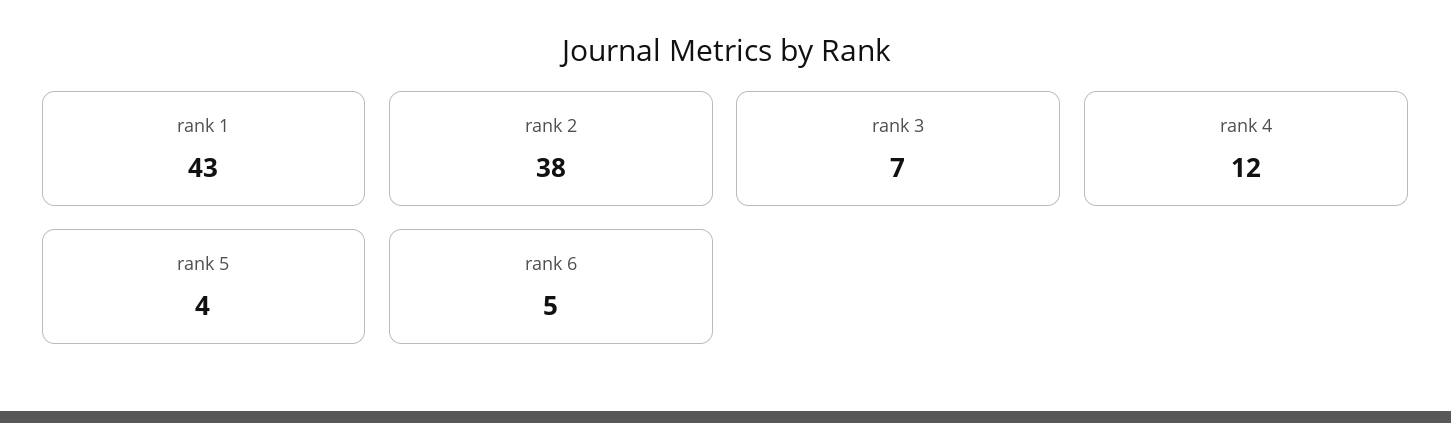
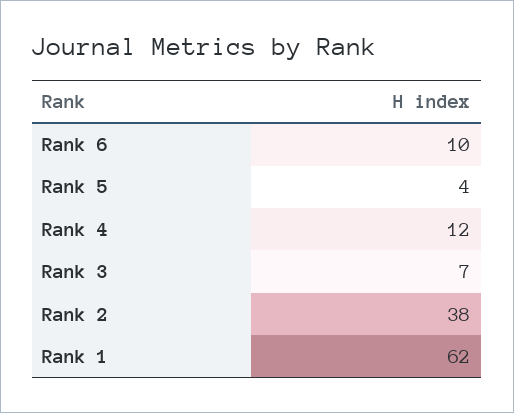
  {
-   "rank 1": 43,
+   "rank 1": 62,
    "rank 2": 38,
    "rank 3": 7,
    "rank 4": 12,
    "rank 5": 4,
-   "rank 6": 5
+   "rank 6": 10
  }

